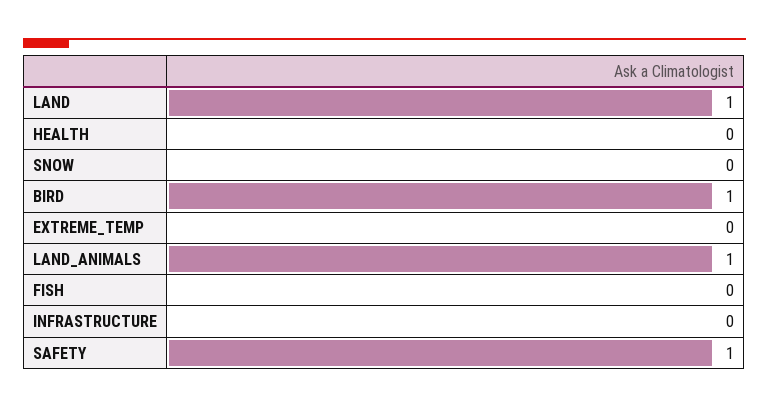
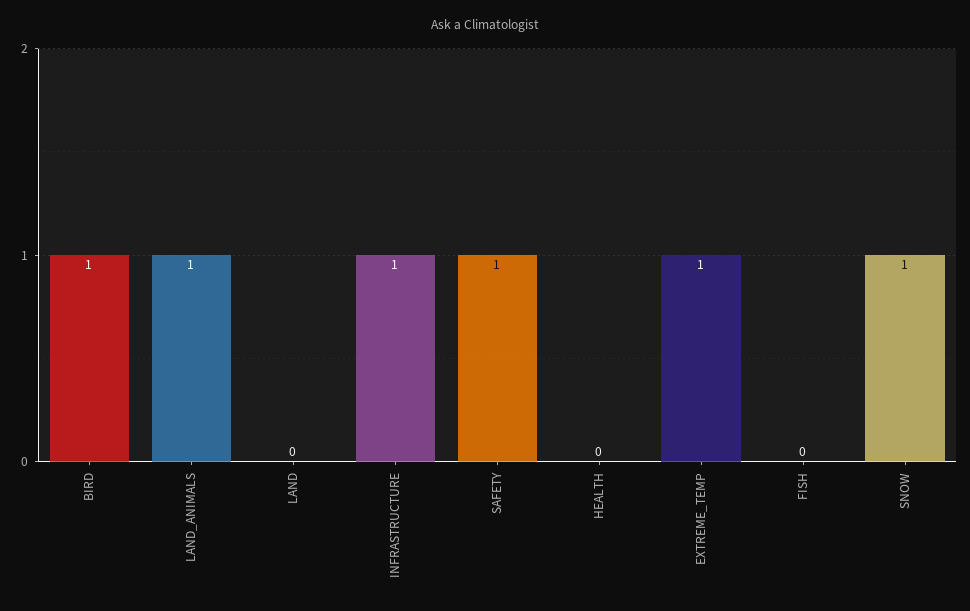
  {
-   "LAND": 1,
+   "LAND": 0,
    "HEALTH": 0,
-   "SNOW": 0,
+   "SNOW": 1,
    "BIRD": 1,
-   "EXTREME_TEMP": 0,
+   "EXTREME_TEMP": 1,
    "LAND_ANIMALS": 1,
    "FISH": 0,
-   "INFRASTRUCTURE": 0,
+   "INFRASTRUCTURE": 1,
    "SAFETY": 1
  }

